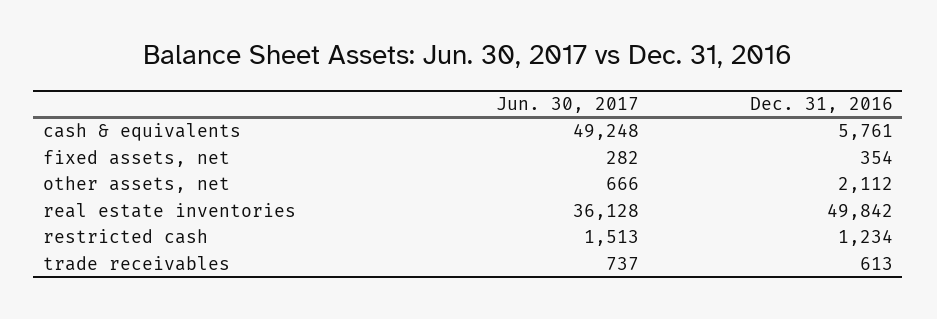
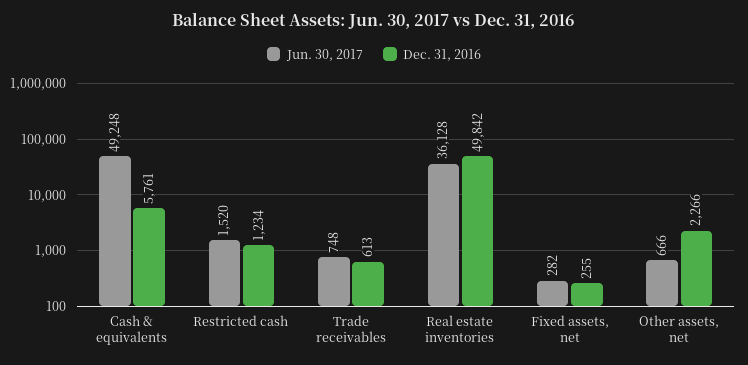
  {
    "Jun. 30, 2017": {
      "cash & equivalents": 49248,
      "fixed assets, net": 282,
      "other assets, net": 666,
      "real estate inventories": 36128,
-     "restricted cash": 1513,
+     "restricted cash": 1520,
-     "trade receivables": 737
+     "trade receivables": 748
    },
    "Dec. 31, 2016": {
      "cash & equivalents": 5761,
-     "fixed assets, net": 354,
+     "fixed assets, net": 255,
-     "other assets, net": 2112,
+     "other assets, net": 2266,
      "real estate inventories": 49842,
      "restricted cash": 1234,
      "trade receivables": 613
    }
  }

